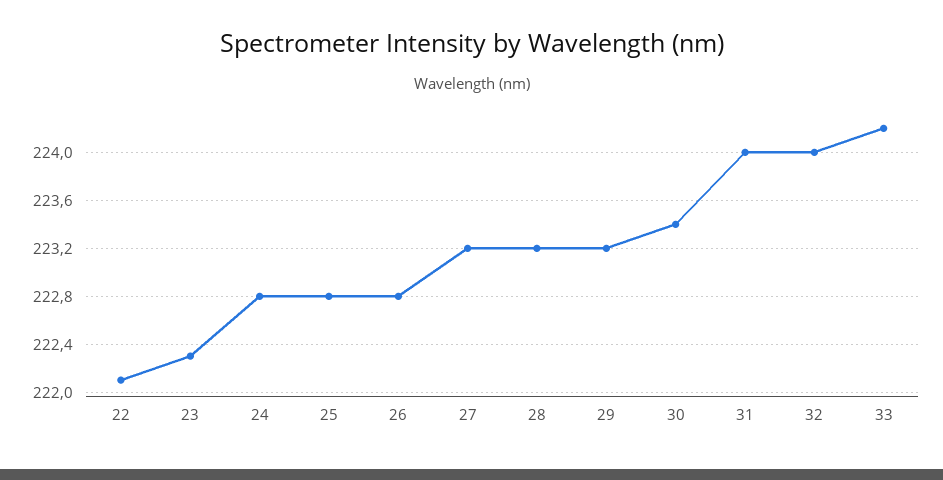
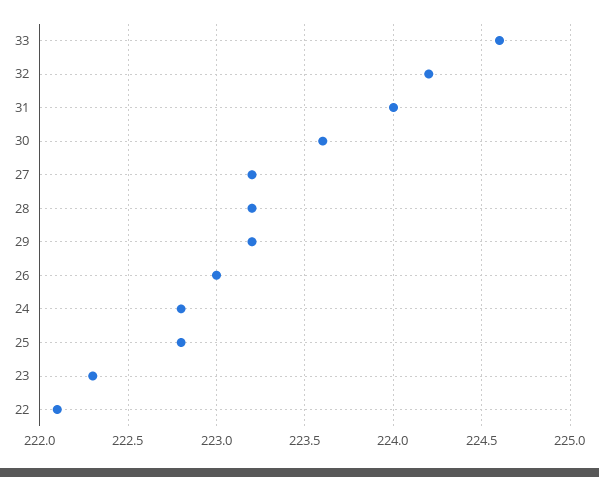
  {
    "22": 222.1,
    "23": 222.3,
    "24": 222.8,
    "25": 222.8,
-   "26": 222.8,
+   "26": 223,
    "27": 223.2,
    "28": 223.2,
    "29": 223.2,
-   "30": 223.4,
+   "30": 223.6,
    "31": 224,
-   "32": 224,
+   "32": 224.2,
-   "33": 224.2
+   "33": 224.6
  }

